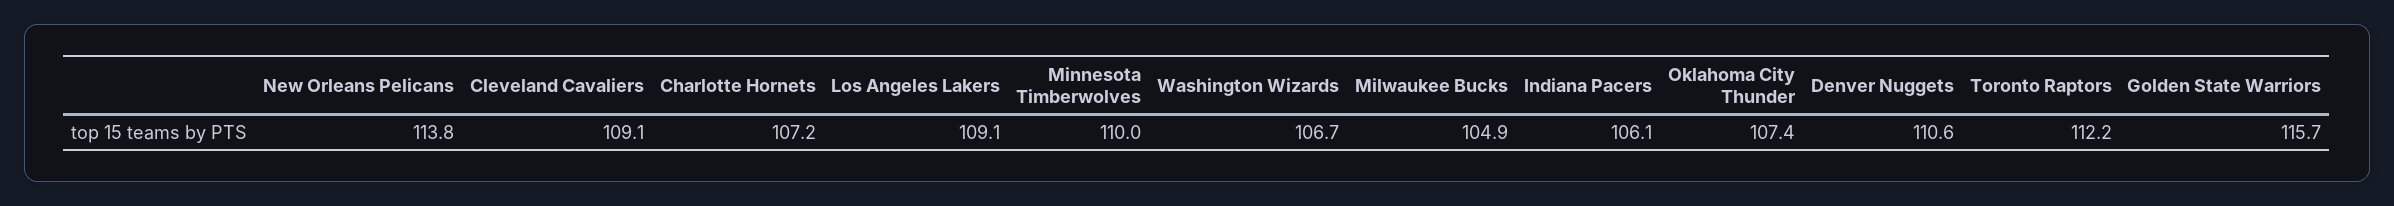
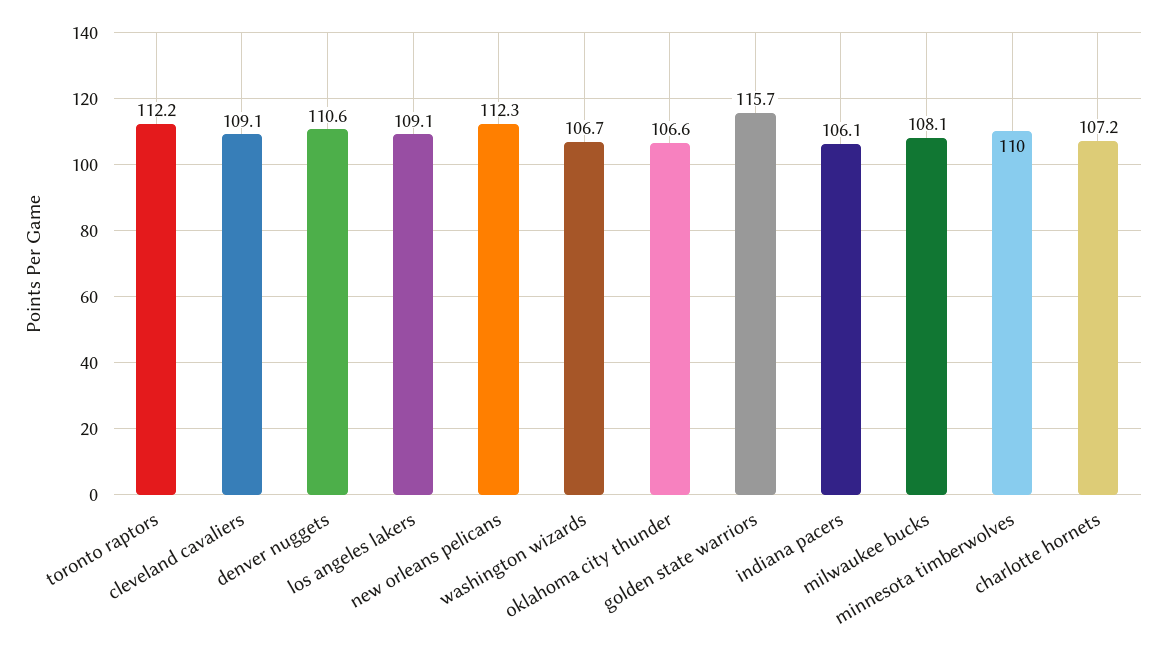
  {
-   "New Orleans Pelicans": 113.8,
+   "New Orleans Pelicans": 112.3,
    "Cleveland Cavaliers": 109.1,
    "Charlotte Hornets": 107.2,
    "Los Angeles Lakers": 109.1,
    "Minnesota Timberwolves": 110,
    "Washington Wizards": 106.7,
-   "Milwaukee Bucks": 104.9,
+   "Milwaukee Bucks": 108.1,
    "Indiana Pacers": 106.1,
-   "Oklahoma City Thunder": 107.4,
+   "Oklahoma City Thunder": 106.6,
    "Denver Nuggets": 110.6,
    "Toronto Raptors": 112.2,
    "Golden State Warriors": 115.7
  }

